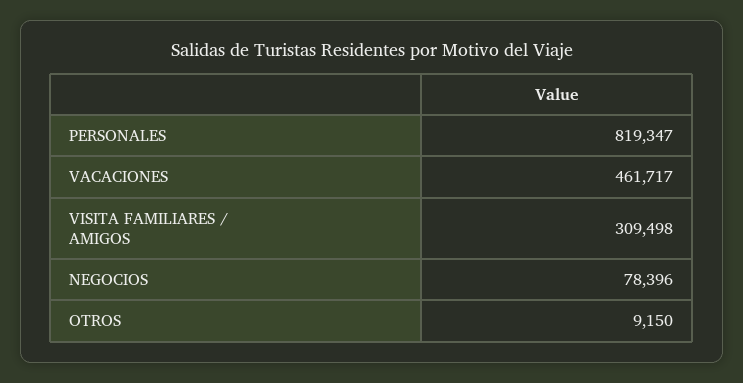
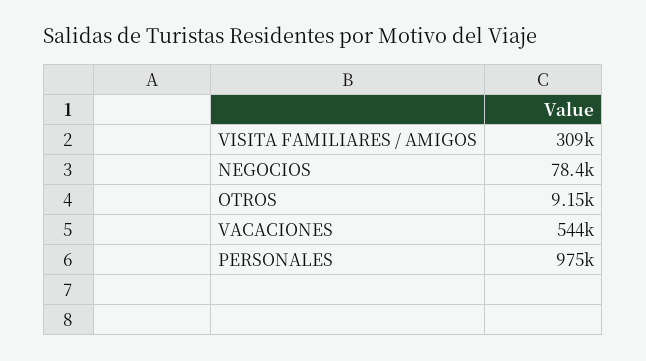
  {
-   "PERSONALES": 819347,
+   "PERSONALES": 975000,
-   "VACACIONES": 461717,
+   "VACACIONES": 544000,
    "VISITA FAMILIARES / AMIGOS": 309498,
    "NEGOCIOS": 78396,
    "OTROS": 9150
  }

